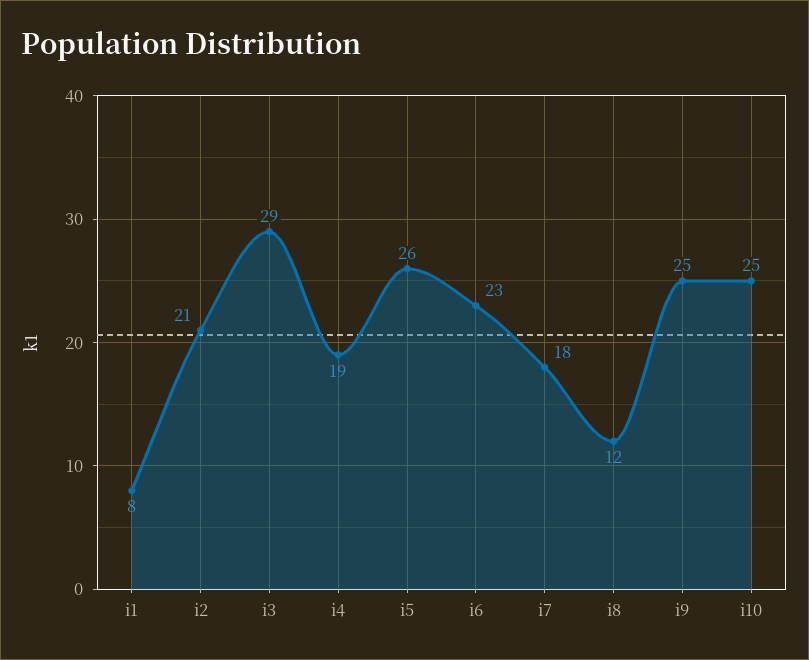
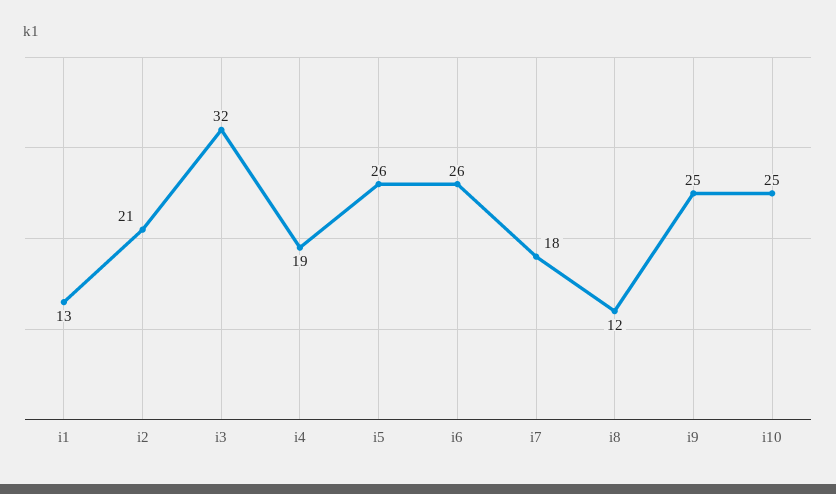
  {
-   "i1": 8,
+   "i1": 13,
    "i2": 21,
-   "i3": 29,
+   "i3": 32,
    "i4": 19,
    "i5": 26,
-   "i6": 23,
+   "i6": 26,
    "i7": 18,
    "i8": 12,
    "i9": 25,
    "i10": 25
  }

